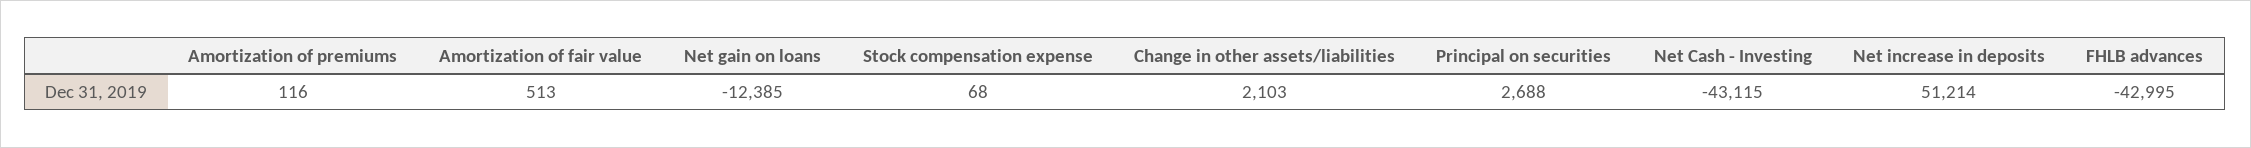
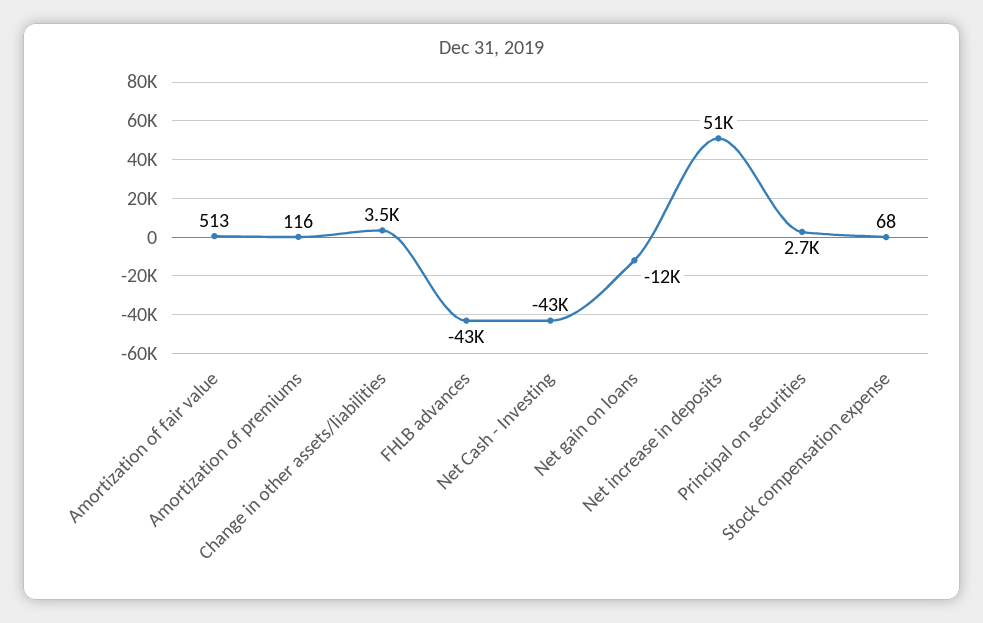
  {
    "Amortization of premiums": 116,
    "Amortization of fair value": 513,
    "Net gain on loans": -12385,
    "Stock compensation expense": 68,
-   "Change in other assets/liabilities": 2103,
+   "Change in other assets/liabilities": 3500,
    "Principal on securities": 2688,
    "Net Cash - Investing": -43115,
    "Net increase in deposits": 51214,
    "FHLB advances": -42995
  }

